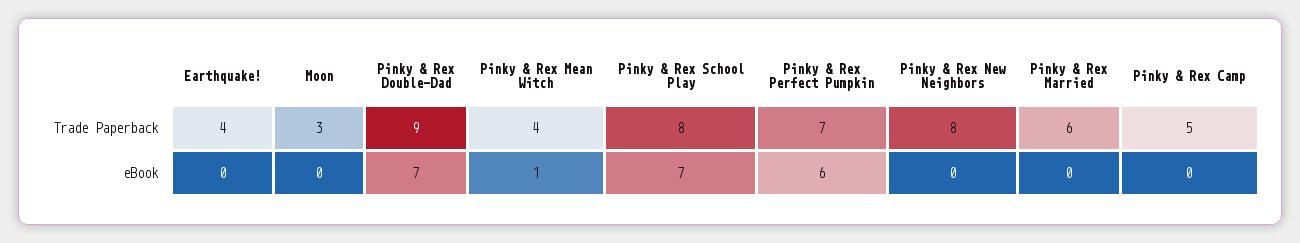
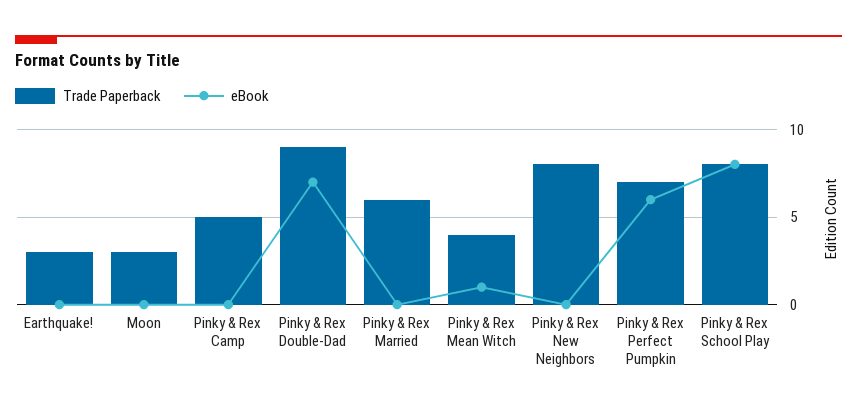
  {
    "Trade Paperback": {
-     "Earthquake!": 4,
+     "Earthquake!": 3,
      "Moon": 3,
      "Pinky & Rex Double-Dad": 9,
      "Pinky & Rex Mean Witch": 4,
      "Pinky & Rex School Play": 8,
      "Pinky & Rex Perfect Pumpkin": 7,
      "Pinky & Rex New Neighbors": 8,
      "Pinky & Rex Married": 6,
      "Pinky & Rex Camp": 5
    },
    "eBook": {
      "Earthquake!": 0,
      "Moon": 0,
      "Pinky & Rex Double-Dad": 7,
      "Pinky & Rex Mean Witch": 1,
-     "Pinky & Rex School Play": 7,
+     "Pinky & Rex School Play": 8,
      "Pinky & Rex Perfect Pumpkin": 6,
      "Pinky & Rex New Neighbors": 0,
      "Pinky & Rex Married": 0,
      "Pinky & Rex Camp": 0
    }
  }

